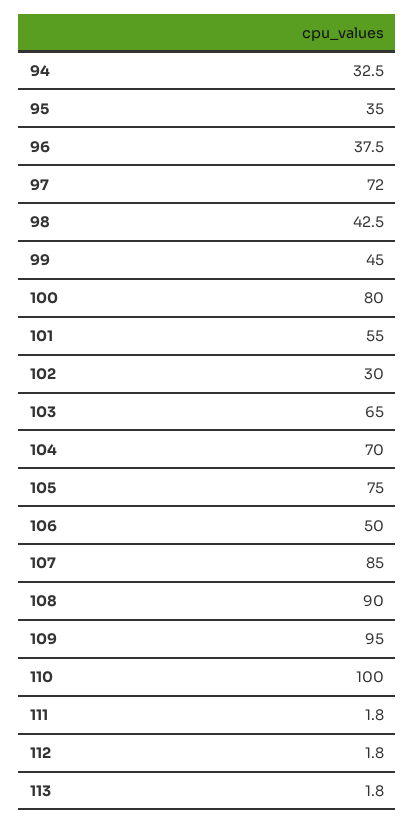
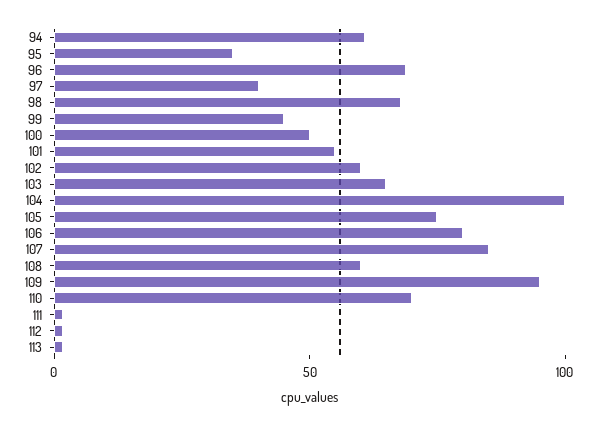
  {
-   "94": 32.5,
+   "94": 60,
    "95": 35,
-   "96": 37.5,
+   "96": 70,
-   "97": 72,
+   "97": 40,
-   "98": 42.5,
+   "98": 70,
    "99": 45,
-   "100": 80,
+   "100": 50,
    "101": 55,
-   "102": 30,
+   "102": 60,
    "103": 65,
-   "104": 70,
+   "104": 100,
    "105": 75,
-   "106": 50,
+   "106": 80,
    "107": 85,
-   "108": 90,
+   "108": 60,
    "109": 95,
-   "110": 100,
+   "110": 70,
    "111": 1.8,
    "112": 1.8,
    "113": 1.8
  }

